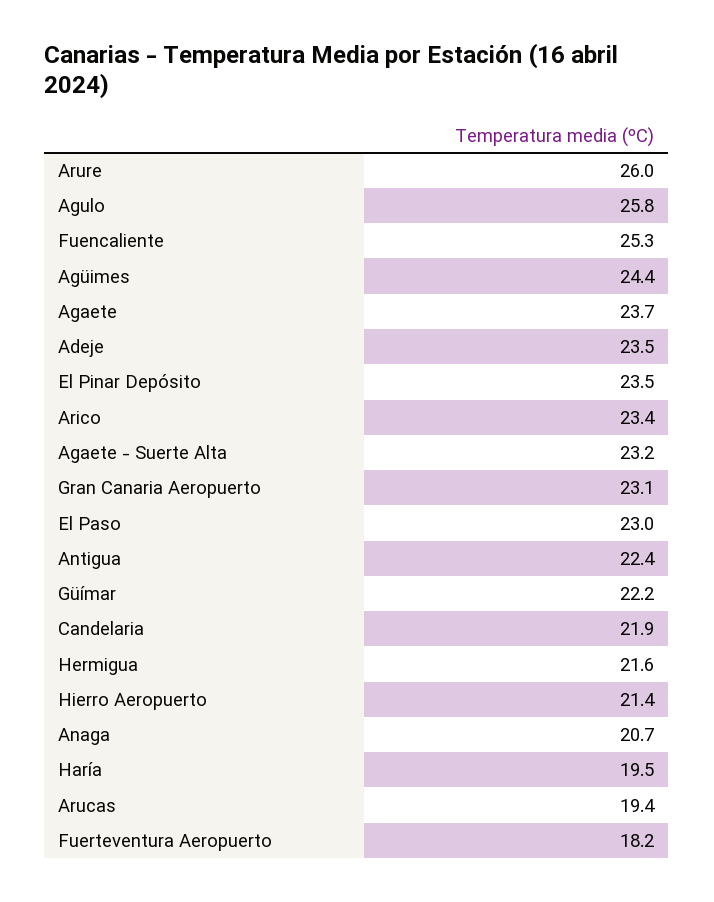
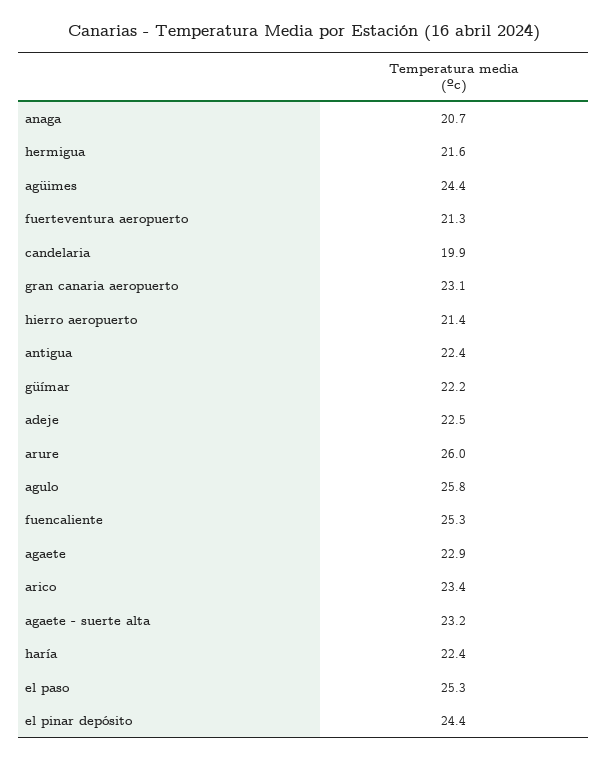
  {
    "Arure": 26,
    "Agulo": 25.8,
    "Fuencaliente": 25.3,
    "Agüimes": 24.4,
-   "Agaete": 23.7,
+   "Agaete": 22.9,
-   "Adeje": 23.5,
+   "Adeje": 22.5,
-   "El Pinar Depósito": 23.5,
+   "El Pinar Depósito": 24.4,
    "Arico": 23.4,
    "Agaete - Suerte Alta": 23.2,
    "Gran Canaria Aeropuerto": 23.1,
-   "El Paso": 23,
+   "El Paso": 25.3,
    "Antigua": 22.4,
    "Güímar": 22.2,
-   "Candelaria": 21.9,
+   "Candelaria": 19.9,
    "Hermigua": 21.6,
    "Hierro Aeropuerto": 21.4,
    "Anaga": 20.7,
-   "Haría": 19.5,
+   "Haría": 22.4,
-   "Arucas": 19.4,
-   "Fuerteventura Aeropuerto": 18.2
+   "Fuerteventura Aeropuerto": 21.3
  }

